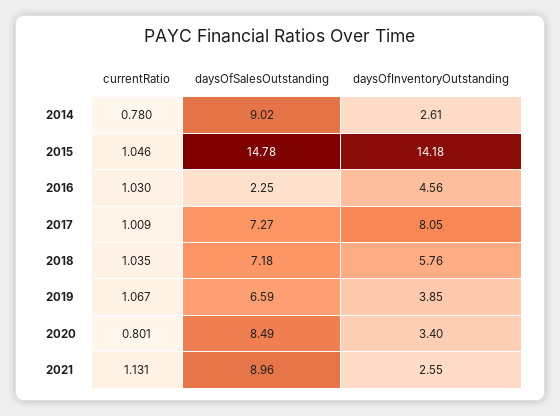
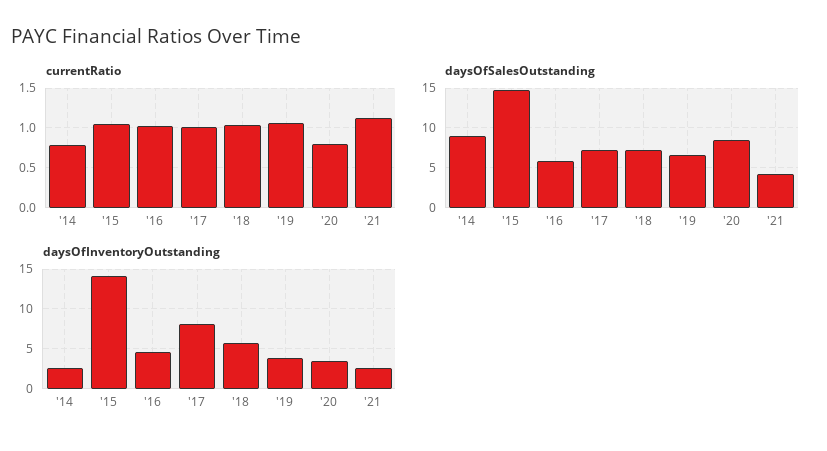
  {
    "currentRatio": {
      "2014": 0.78,
      "2015": 1.046,
      "2016": 1.03,
      "2017": 1.009,
      "2018": 1.035,
      "2019": 1.067,
      "2020": 0.801,
      "2021": 1.131
    },
    "daysOfSalesOutstanding": {
      "2014": 9.02,
      "2015": 14.78,
-     "2016": 2.25,
+     "2016": 6,
      "2017": 7.27,
      "2018": 7.18,
      "2019": 6.59,
      "2020": 8.49,
-     "2021": 8.96
+     "2021": 4
    },
    "daysOfInventoryOutstanding": {
      "2014": 2.61,
      "2015": 14.18,
      "2016": 4.56,
      "2017": 8.05,
      "2018": 5.76,
      "2019": 3.85,
      "2020": 3.4,
      "2021": 2.55
    }
  }

